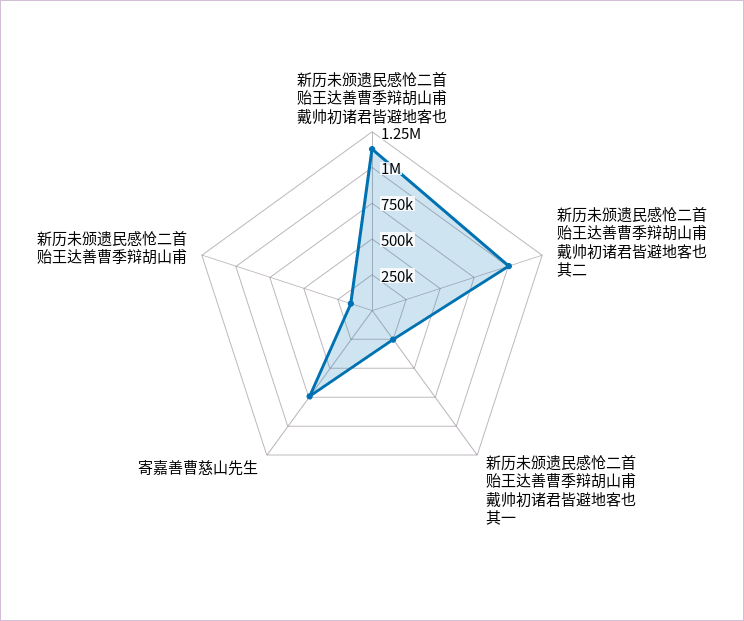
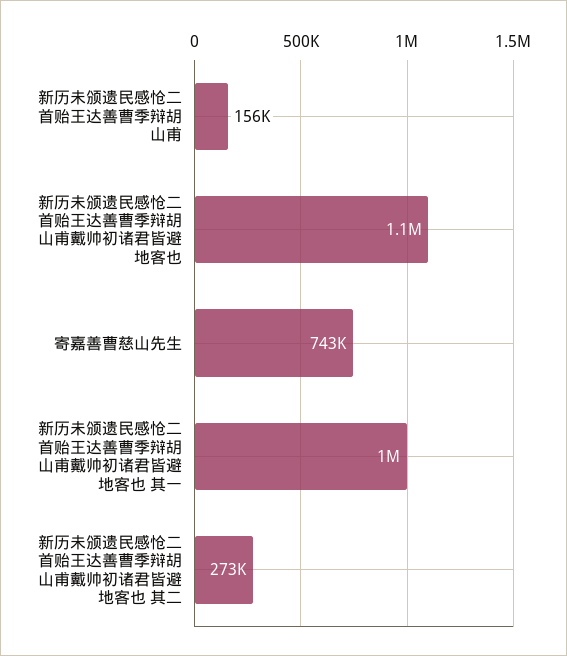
  {
    "新历未颁遗民感怆二首贻王达善曹季辩胡山甫戴帅初诸君皆避地客也": 1100000,
-   "新历未颁遗民感怆二首贻王达善曹季辩胡山甫戴帅初诸君皆避地客也 其二": 1000000,
+   "新历未颁遗民感怆二首贻王达善曹季辩胡山甫戴帅初诸君皆避地客也 其二": 273000,
-   "新历未颁遗民感怆二首贻王达善曹季辩胡山甫戴帅初诸君皆避地客也 其一": 250000,
+   "新历未颁遗民感怆二首贻王达善曹季辩胡山甫戴帅初诸君皆避地客也 其一": 1000000,
    "寄嘉善曹慈山先生": 743000,
    "新历未颁遗民感怆二首贻王达善曹季辩胡山甫": 156000
  }

